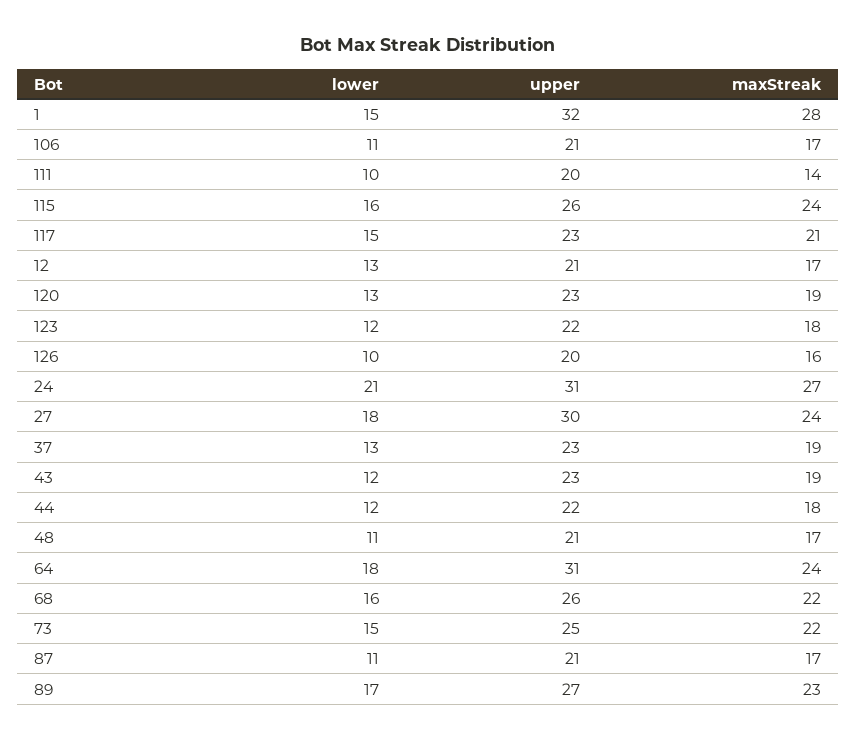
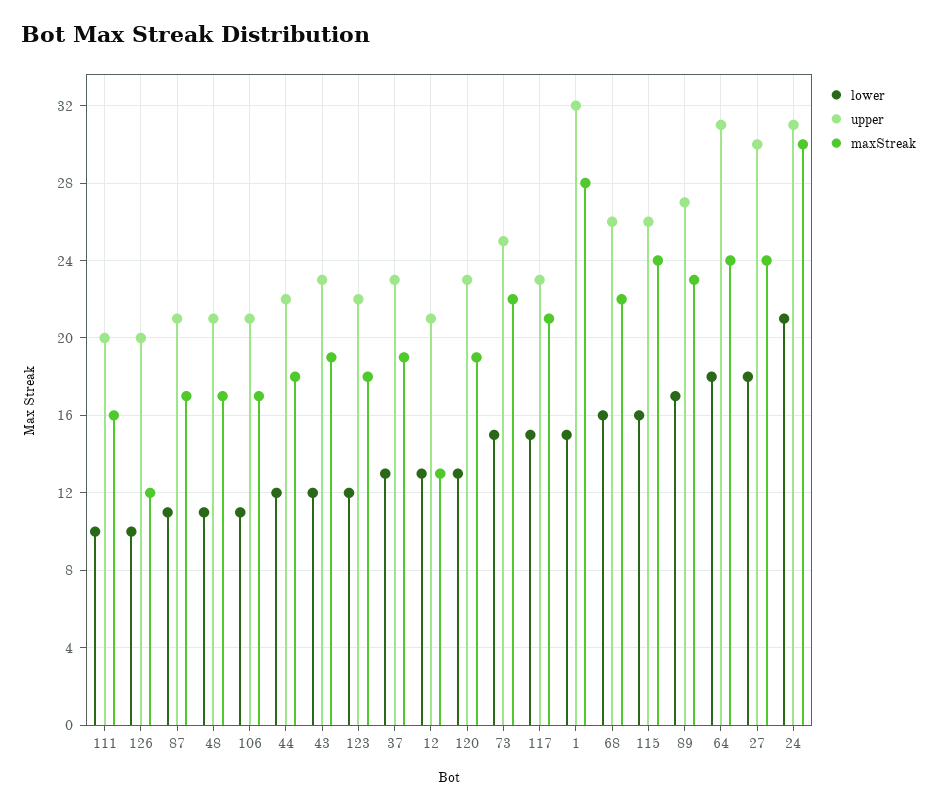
  {
    "lower": {
      "1": 15,
      "106": 11,
      "111": 10,
      "115": 16,
      "117": 15,
      "12": 13,
      "120": 13,
      "123": 12,
      "126": 10,
      "24": 21,
      "27": 18,
      "37": 13,
      "43": 12,
      "44": 12,
      "48": 11,
      "64": 18,
      "68": 16,
      "73": 15,
      "87": 11,
      "89": 17
    },
    "upper": {
      "1": 32,
      "106": 21,
      "111": 20,
      "115": 26,
      "117": 23,
      "12": 21,
      "120": 23,
      "123": 22,
      "126": 20,
      "24": 31,
      "27": 30,
      "37": 23,
      "43": 23,
      "44": 22,
      "48": 21,
      "64": 31,
      "68": 26,
      "73": 25,
      "87": 21,
      "89": 27
    },
    "maxStreak": {
      "1": 28,
      "106": 17,
-     "111": 14,
+     "111": 16,
      "115": 24,
      "117": 21,
-     "12": 17,
+     "12": 13,
      "120": 19,
      "123": 18,
-     "126": 16,
+     "126": 12,
-     "24": 27,
+     "24": 30,
      "27": 24,
      "37": 19,
      "43": 19,
      "44": 18,
      "48": 17,
      "64": 24,
      "68": 22,
      "73": 22,
      "87": 17,
      "89": 23
    }
  }

